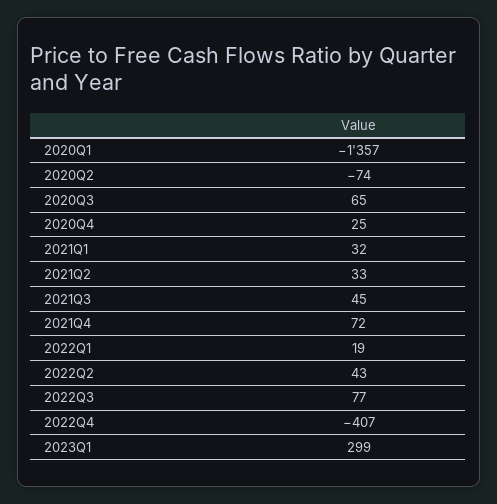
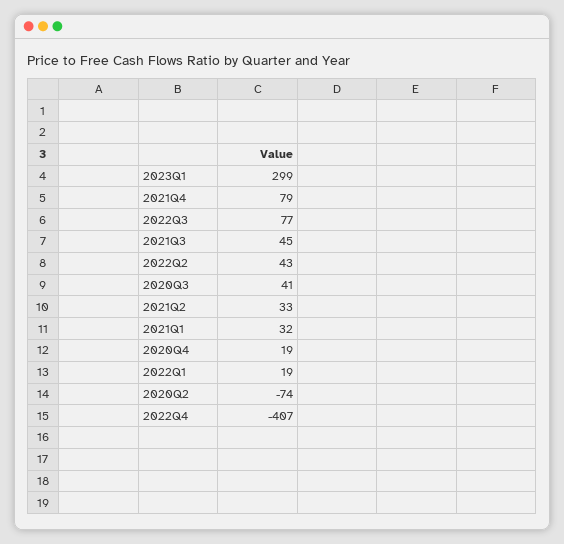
  {
-   "2020Q1": -1357,
    "2020Q2": -74,
-   "2020Q3": 65,
+   "2020Q3": 41,
-   "2020Q4": 25,
+   "2020Q4": 19,
    "2021Q1": 32,
    "2021Q2": 33,
    "2021Q3": 45,
-   "2021Q4": 72,
+   "2021Q4": 79,
    "2022Q1": 19,
    "2022Q2": 43,
    "2022Q3": 77,
    "2022Q4": -407,
    "2023Q1": 299
  }

